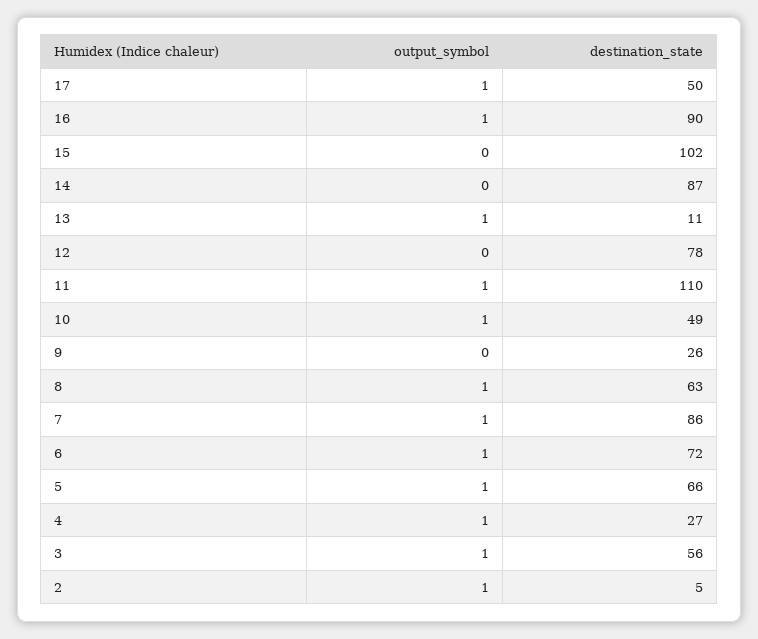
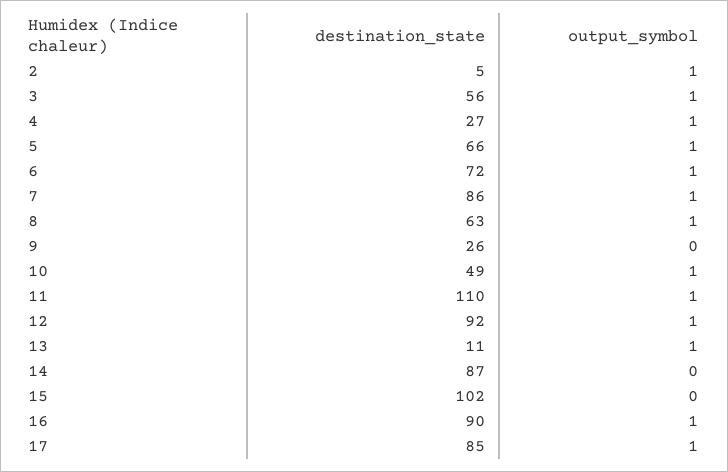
  {
    "output_symbol": {
      "17": 1,
      "16": 1,
      "15": 0,
      "14": 0,
      "13": 1,
-     "12": 0,
+     "12": 1,
      "11": 1,
      "10": 1,
      "9": 0,
      "8": 1,
      "7": 1,
      "6": 1,
      "5": 1,
      "4": 1,
      "3": 1,
      "2": 1
    },
    "destination_state": {
-     "17": 50,
+     "17": 85,
      "16": 90,
      "15": 102,
      "14": 87,
      "13": 11,
-     "12": 78,
+     "12": 92,
      "11": 110,
      "10": 49,
      "9": 26,
      "8": 63,
      "7": 86,
      "6": 72,
      "5": 66,
      "4": 27,
      "3": 56,
      "2": 5
    }
  }

